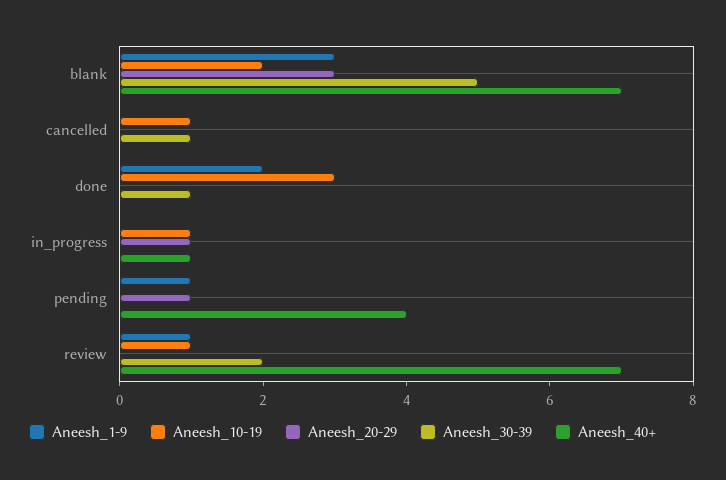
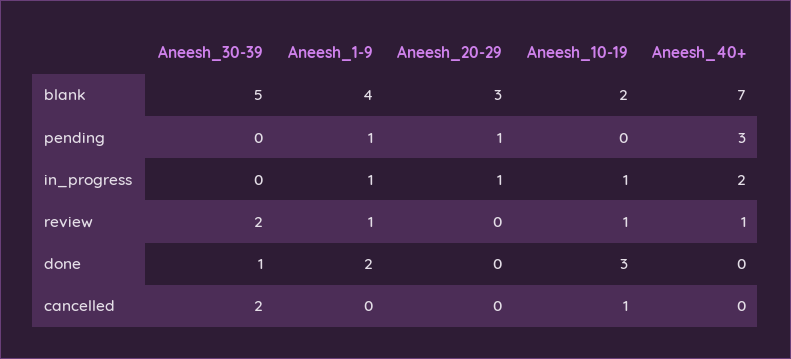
  {
    "Aneesh_1-9": {
-     "blank": 3,
+     "blank": 4,
      "cancelled": 0,
      "done": 2,
-     "in_progress": 0,
+     "in_progress": 1,
      "pending": 1,
      "review": 1
    },
    "Aneesh_10-19": {
      "blank": 2,
      "cancelled": 1,
      "done": 3,
      "in_progress": 1,
      "pending": 0,
      "review": 1
    },
    "Aneesh_20-29": {
      "blank": 3,
      "cancelled": 0,
      "done": 0,
      "in_progress": 1,
      "pending": 1,
      "review": 0
    },
    "Aneesh_30-39": {
      "blank": 5,
-     "cancelled": 1,
+     "cancelled": 2,
      "done": 1,
      "in_progress": 0,
      "pending": 0,
      "review": 2
    },
    "Aneesh_40+": {
      "blank": 7,
      "cancelled": 0,
      "done": 0,
-     "in_progress": 1,
+     "in_progress": 2,
-     "pending": 4,
+     "pending": 3,
-     "review": 7
+     "review": 1
    }
  }

